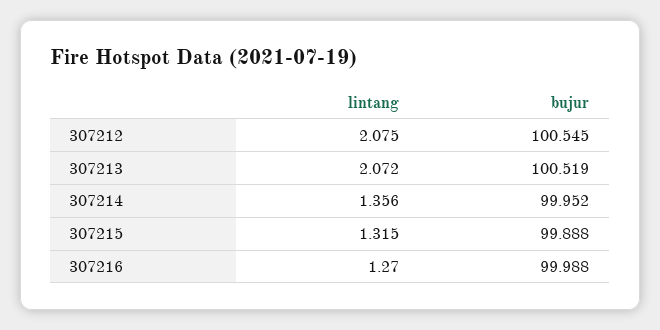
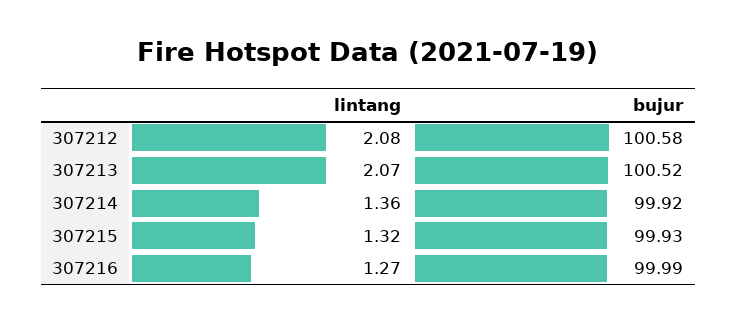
  {
    "lintang": {
      "307212": 2.075,
      "307213": 2.072,
      "307214": 1.356,
      "307215": 1.315,
      "307216": 1.27
    },
    "bujur": {
-     "307212": 100.545,
+     "307212": 100.58,
      "307213": 100.519,
-     "307214": 99.952,
+     "307214": 99.92,
-     "307215": 99.888,
+     "307215": 99.93,
      "307216": 99.988
    }
  }

